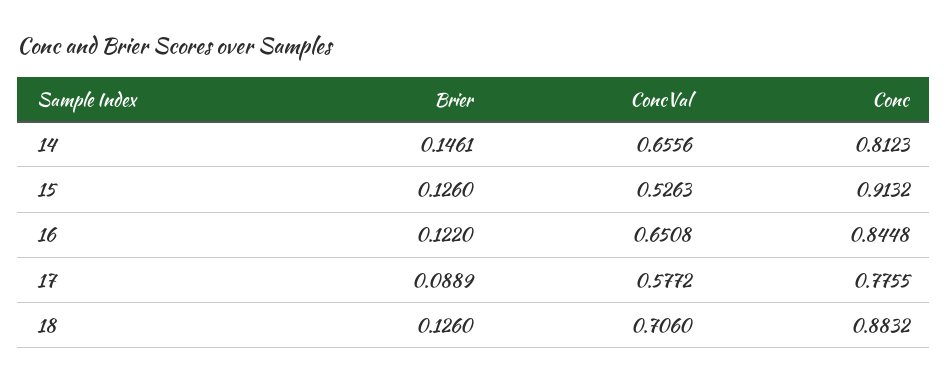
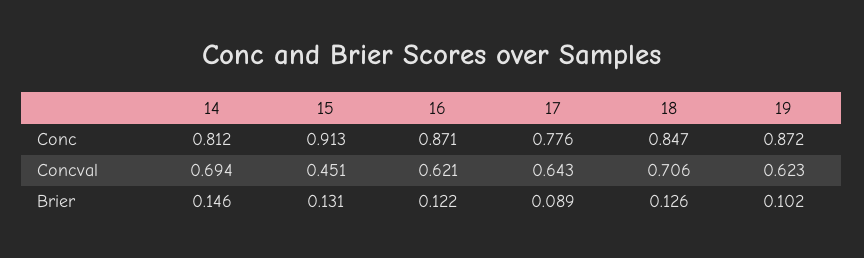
  {
    "Brier": {
      "14": 0.1461,
-     "15": 0.126,
+     "15": 0.131,
      "16": 0.122,
      "17": 0.0889,
-     "18": 0.126
+     "18": 0.126,
+     "19": 0.102
    },
    "ConcVal": {
-     "14": 0.6556,
+     "14": 0.694,
-     "15": 0.5263,
+     "15": 0.451,
-     "16": 0.6508,
+     "16": 0.621,
-     "17": 0.5772,
+     "17": 0.643,
-     "18": 0.706
+     "18": 0.706,
+     "19": 0.623
    },
    "Conc": {
      "14": 0.8123,
      "15": 0.9132,
-     "16": 0.8448,
+     "16": 0.871,
      "17": 0.7755,
-     "18": 0.8832
+     "18": 0.847,
+     "19": 0.872
    }
  }

